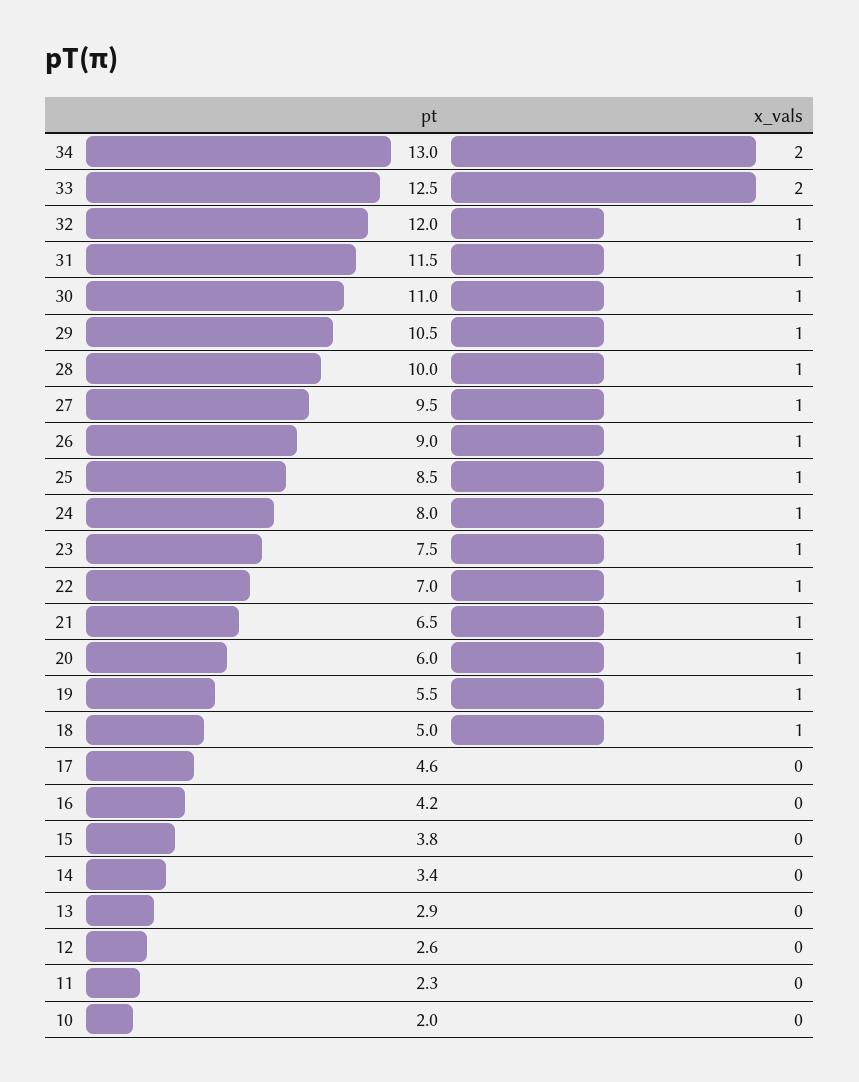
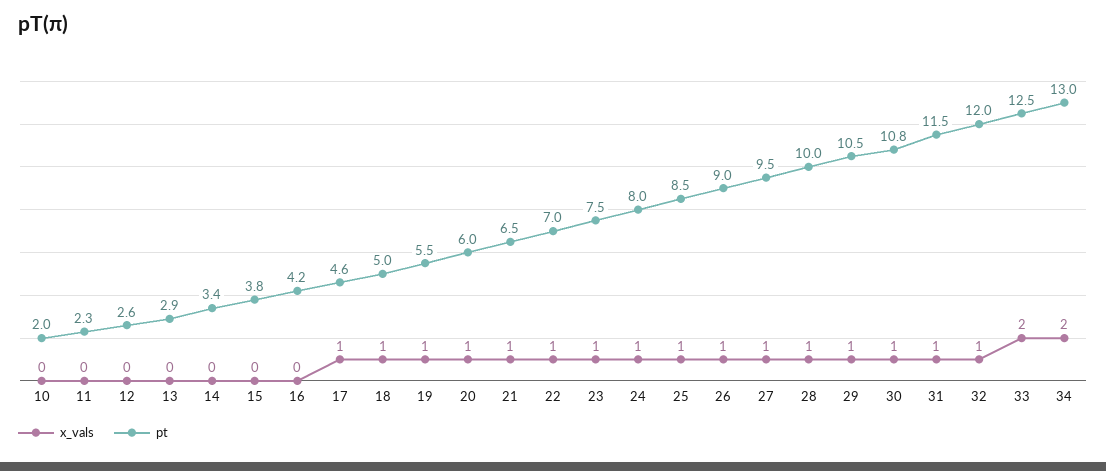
  {
    "pt": {
      "34": 13,
      "33": 12.5,
      "32": 12,
      "31": 11.5,
-     "30": 11,
+     "30": 10.8,
      "29": 10.5,
      "28": 10,
      "27": 9.5,
      "26": 9,
      "25": 8.5,
      "24": 8,
      "23": 7.5,
      "22": 7,
      "21": 6.5,
      "20": 6,
      "19": 5.5,
      "18": 5,
      "17": 4.6,
      "16": 4.2,
      "15": 3.8,
      "14": 3.4,
      "13": 2.9,
      "12": 2.6,
      "11": 2.3,
      "10": 2
    },
    "x_vals": {
      "34": 2,
      "33": 2,
      "32": 1,
      "31": 1,
      "30": 1,
      "29": 1,
      "28": 1,
      "27": 1,
      "26": 1,
      "25": 1,
      "24": 1,
      "23": 1,
      "22": 1,
      "21": 1,
      "20": 1,
      "19": 1,
      "18": 1,
-     "17": 0,
+     "17": 1,
      "16": 0,
      "15": 0,
      "14": 0,
      "13": 0,
      "12": 0,
      "11": 0,
      "10": 0
    }
  }

